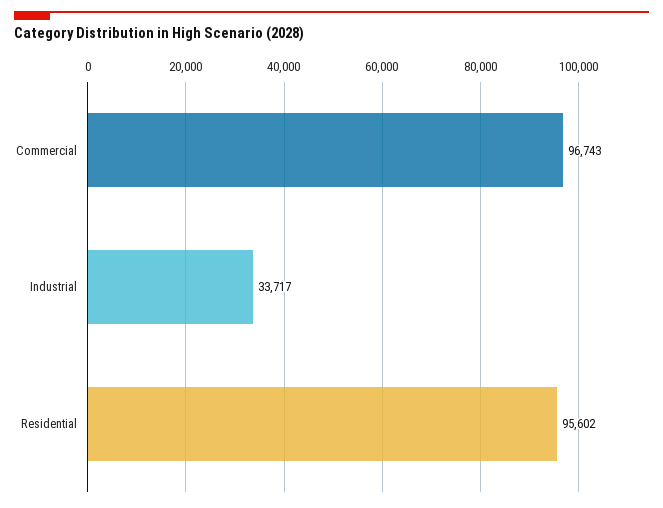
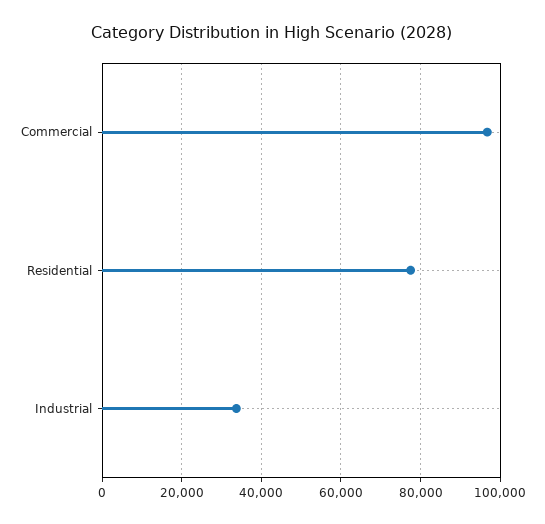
  {
    "Commercial": 96743,
    "Industrial": 33717,
-   "Residential": 95602
+   "Residential": 78000
  }

